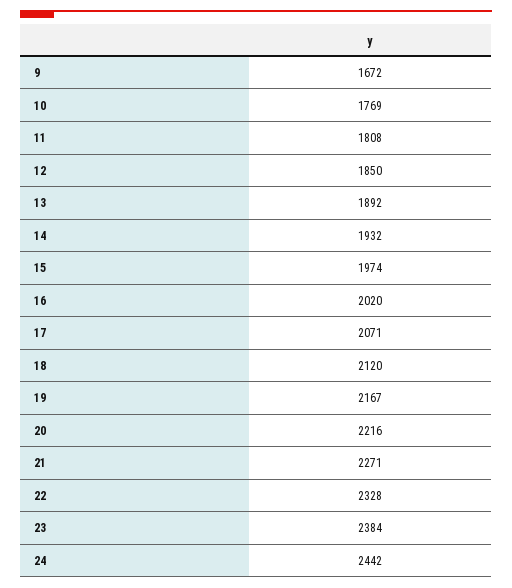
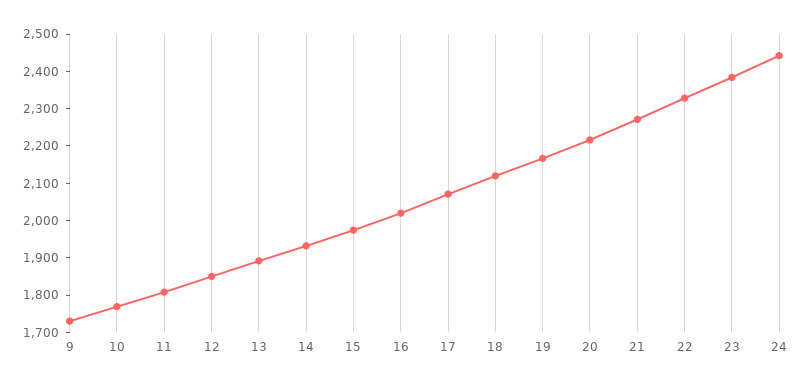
  {
-   "9": 1672,
+   "9": 1725,
    "10": 1769,
    "11": 1808,
    "12": 1850,
    "13": 1892,
    "14": 1932,
    "15": 1974,
    "16": 2020,
    "17": 2071,
    "18": 2120,
    "19": 2167,
    "20": 2216,
    "21": 2271,
    "22": 2328,
    "23": 2384,
    "24": 2442
  }

